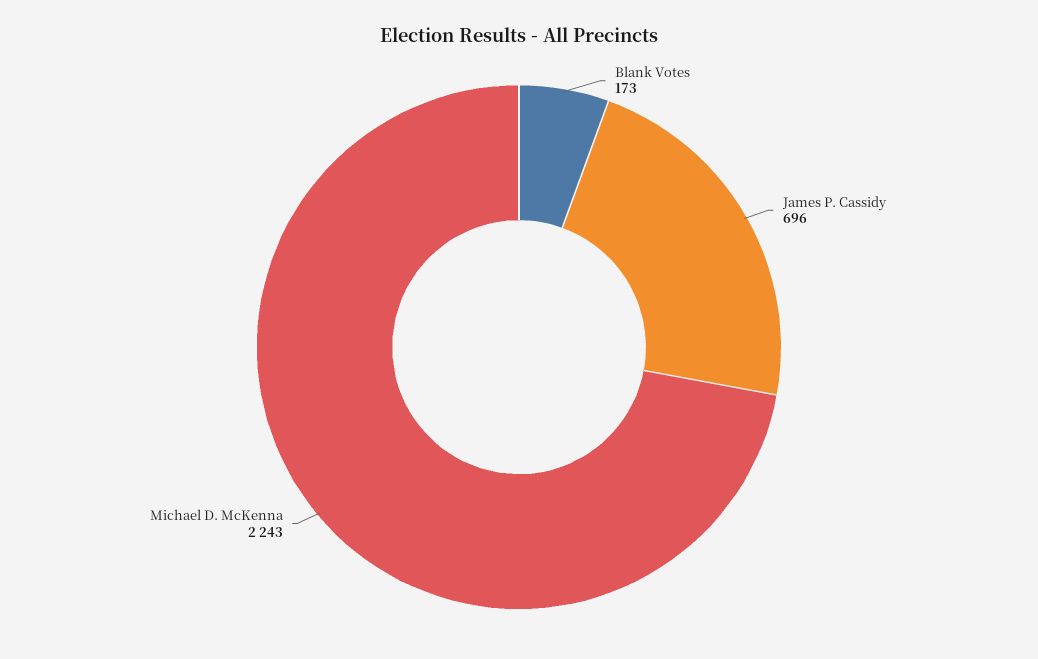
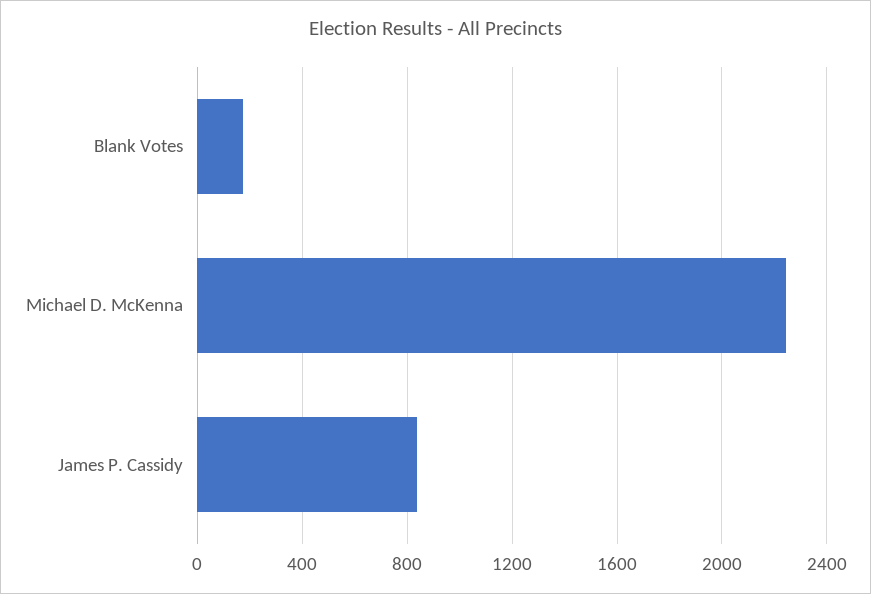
  {
    "Blank Votes": 173,
-   "James P. Cassidy": 696,
+   "James P. Cassidy": 850,
    "Michael D. McKenna": 2243
  }

